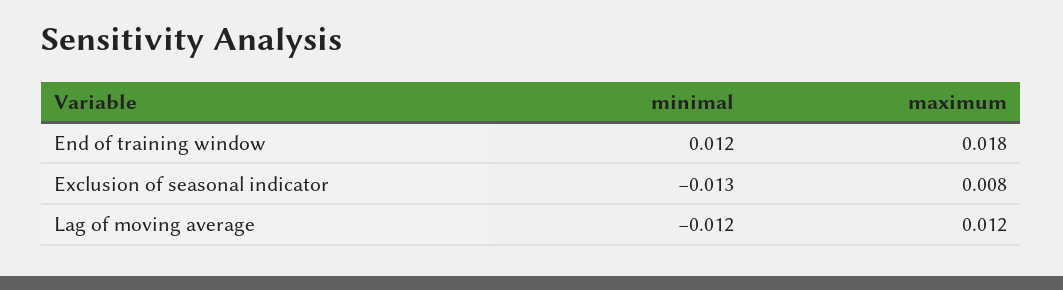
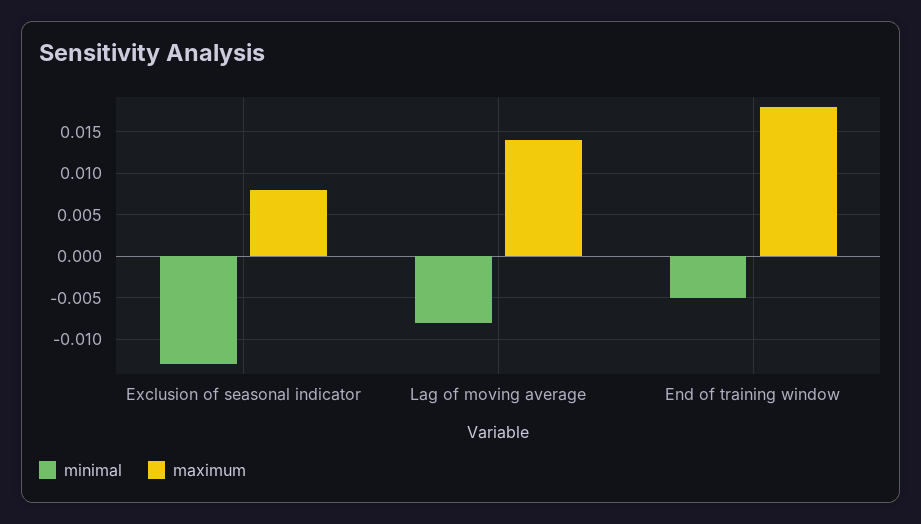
  {
    "minimal": {
-     "End of training window": 0.012,
+     "End of training window": -0.005,
      "Exclusion of seasonal indicator": -0.013,
-     "Lag of moving average": -0.012
+     "Lag of moving average": -0.008
    },
    "maximum": {
      "End of training window": 0.018,
      "Exclusion of seasonal indicator": 0.008,
-     "Lag of moving average": 0.012
+     "Lag of moving average": 0.014
    }
  }

